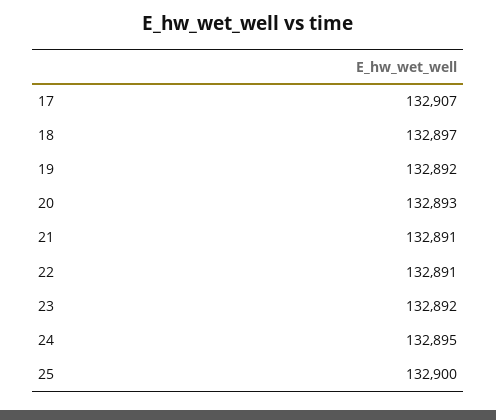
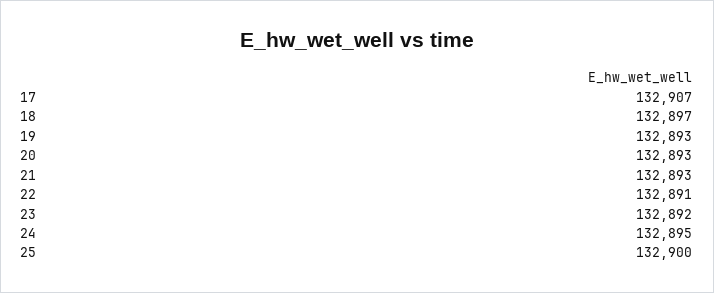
  {
    "17": 132907,
    "18": 132897,
-   "19": 132892,
+   "19": 132893,
    "20": 132893,
-   "21": 132891,
+   "21": 132893,
    "22": 132891,
    "23": 132892,
    "24": 132895,
    "25": 132900
  }

